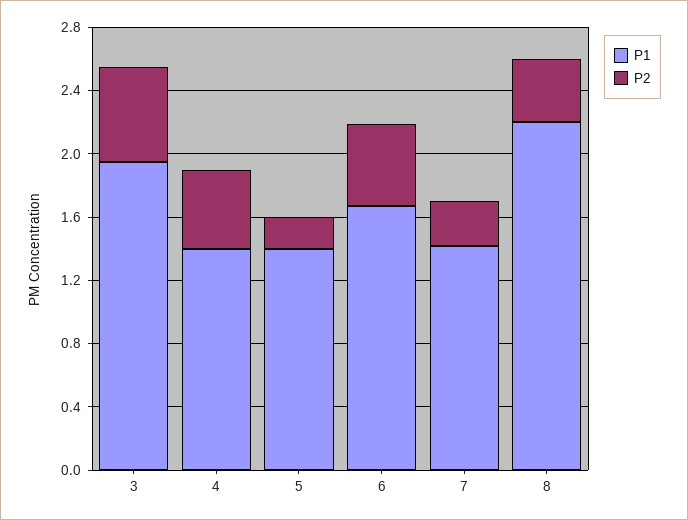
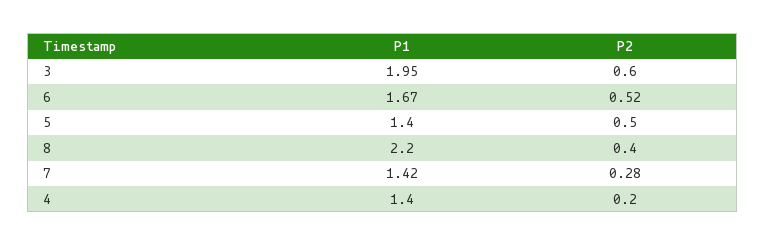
  {
    "P1": {
      "3": 1.95,
      "4": 1.4,
      "5": 1.4,
      "6": 1.67,
      "7": 1.42,
      "8": 2.2
    },
    "P2": {
      "3": 0.6,
-     "4": 0.5,
+     "4": 0.2,
-     "5": 0.2,
+     "5": 0.5,
      "6": 0.52,
      "7": 0.28,
      "8": 0.4
    }
  }

